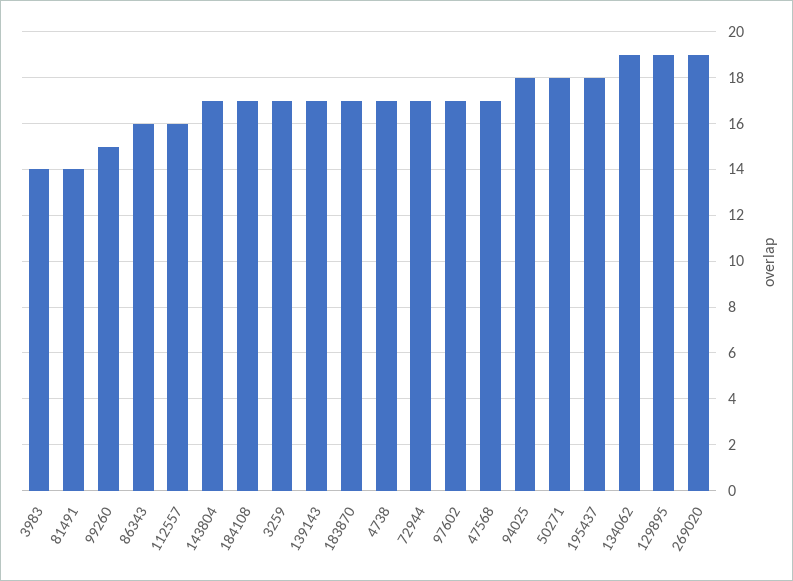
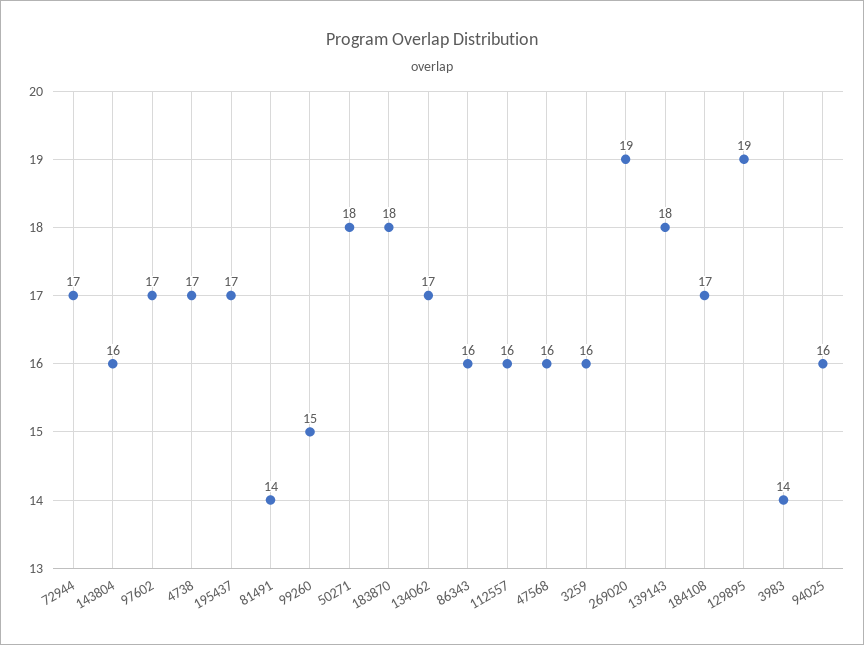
  {
    "3983": 14,
    "81491": 14,
    "99260": 15,
    "86343": 16,
    "112557": 16,
-   "143804": 17,
+   "143804": 16,
    "184108": 17,
-   "3259": 17,
+   "3259": 16,
-   "139143": 17,
+   "139143": 18,
-   "183870": 17,
+   "183870": 18,
    "4738": 17,
    "72944": 17,
    "97602": 17,
-   "47568": 17,
+   "47568": 16,
-   "94025": 18,
+   "94025": 16,
    "50271": 18,
-   "195437": 18,
+   "195437": 17,
-   "134062": 19,
+   "134062": 17,
    "129895": 19,
    "269020": 19
  }

